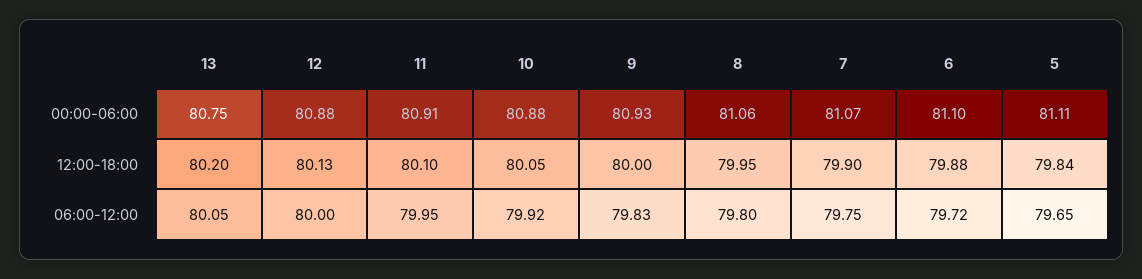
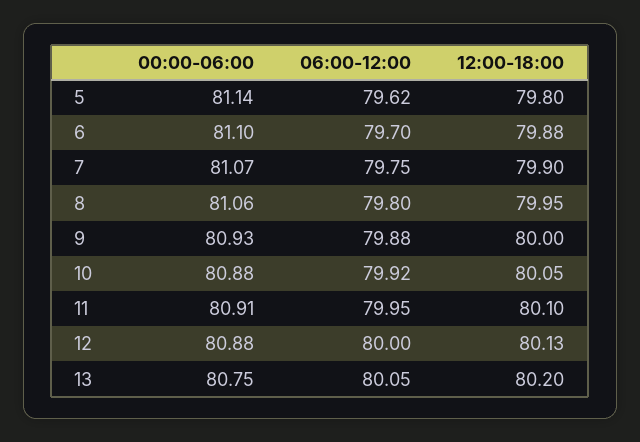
  {
    "13": {
      "00:00-06:00": 80.75,
      "12:00-18:00": 80.2,
      "06:00-12:00": 80.05
    },
    "12": {
      "00:00-06:00": 80.88,
      "12:00-18:00": 80.13,
      "06:00-12:00": 80
    },
    "11": {
      "00:00-06:00": 80.91,
      "12:00-18:00": 80.1,
      "06:00-12:00": 79.95
    },
    "10": {
      "00:00-06:00": 80.88,
      "12:00-18:00": 80.05,
      "06:00-12:00": 79.92
    },
    "9": {
      "00:00-06:00": 80.93,
      "12:00-18:00": 80,
-     "06:00-12:00": 79.83
+     "06:00-12:00": 79.88
    },
    "8": {
      "00:00-06:00": 81.06,
      "12:00-18:00": 79.95,
      "06:00-12:00": 79.8
    },
    "7": {
      "00:00-06:00": 81.07,
      "12:00-18:00": 79.9,
      "06:00-12:00": 79.75
    },
    "6": {
      "00:00-06:00": 81.1,
      "12:00-18:00": 79.88,
-     "06:00-12:00": 79.72
+     "06:00-12:00": 79.7
    },
    "5": {
-     "00:00-06:00": 81.11,
+     "00:00-06:00": 81.14,
-     "12:00-18:00": 79.84,
+     "12:00-18:00": 79.8,
-     "06:00-12:00": 79.65
+     "06:00-12:00": 79.62
    }
  }

